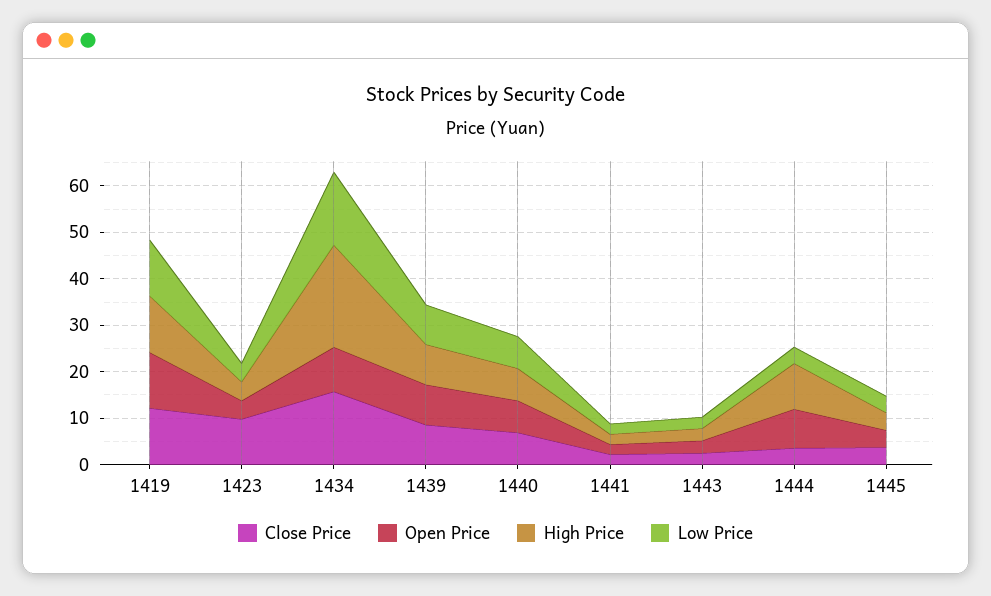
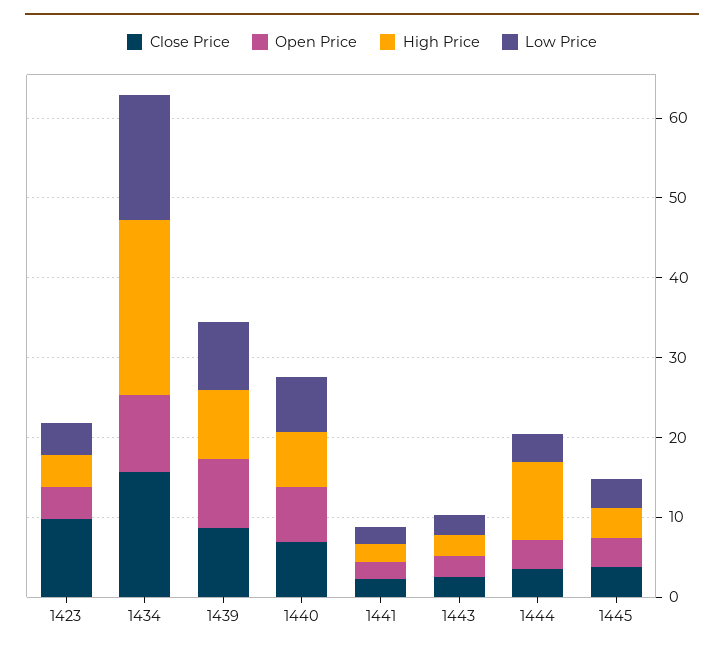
  {
    "Close Price": {
-     "1419": 12,
      "1423": 10,
      "1434": 16,
      "1439": 8,
      "1440": 6,
      "1441": 2,
      "1443": 2,
      "1444": 4,
      "1445": 4
    },
    "Open Price": {
-     "1419": 12,
      "1423": 4,
      "1434": 10,
      "1439": 8,
      "1440": 6,
      "1441": 2,
      "1443": 2,
-     "1444": 8,
+     "1444": 4,
      "1445": 4
    },
    "High Price": {
-     "1419": 12,
      "1423": 4,
      "1434": 22,
      "1439": 8,
      "1440": 6,
      "1441": 2,
      "1443": 2,
      "1444": 10,
      "1445": 4
    },
    "Low Price": {
-     "1419": 12,
      "1423": 4,
      "1434": 16,
      "1439": 8,
      "1440": 6,
      "1441": 2,
      "1443": 2,
      "1444": 4,
      "1445": 4
    }
  }

